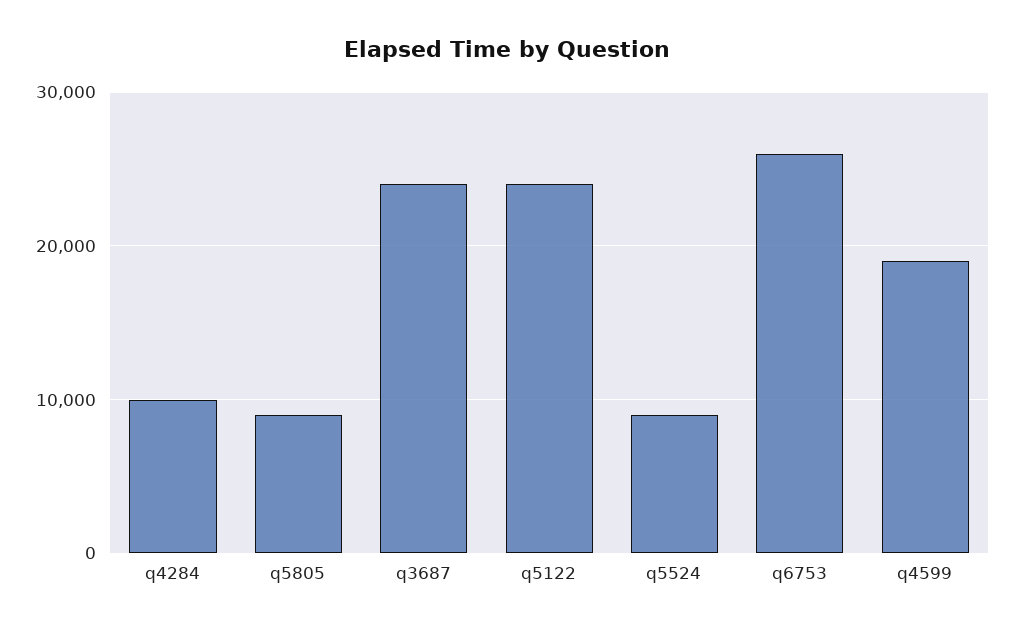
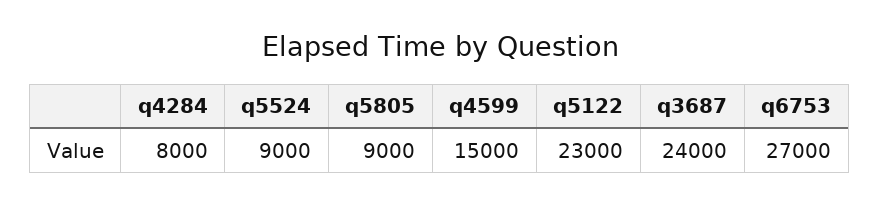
  {
-   "q4284": 10000,
+   "q4284": 8000,
    "q5805": 9000,
    "q3687": 24000,
-   "q5122": 24000,
+   "q5122": 23000,
    "q5524": 9000,
-   "q6753": 26000,
+   "q6753": 27000,
-   "q4599": 19000
+   "q4599": 15000
  }

